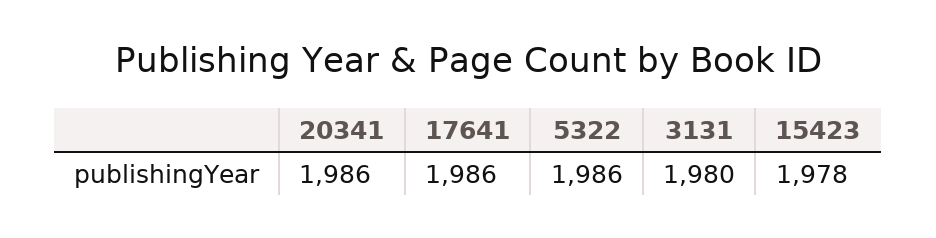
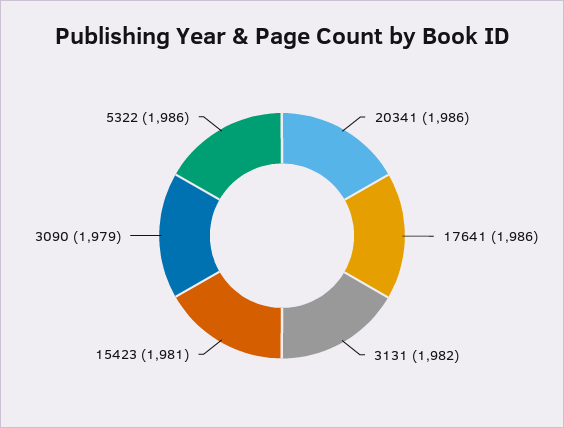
  {
    "20341": 1986,
    "17641": 1986,
    "5322": 1986,
-   "3131": 1980,
+   "3131": 1982,
-   "15423": 1978
+   "15423": 1981,
+   "3090": 1979
  }

